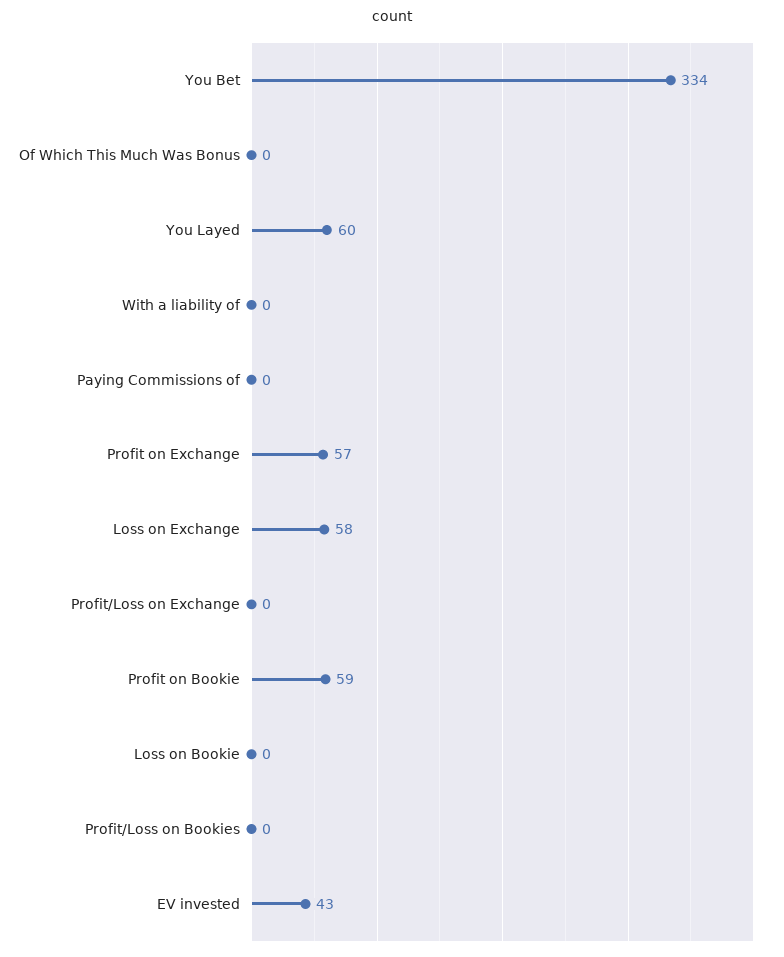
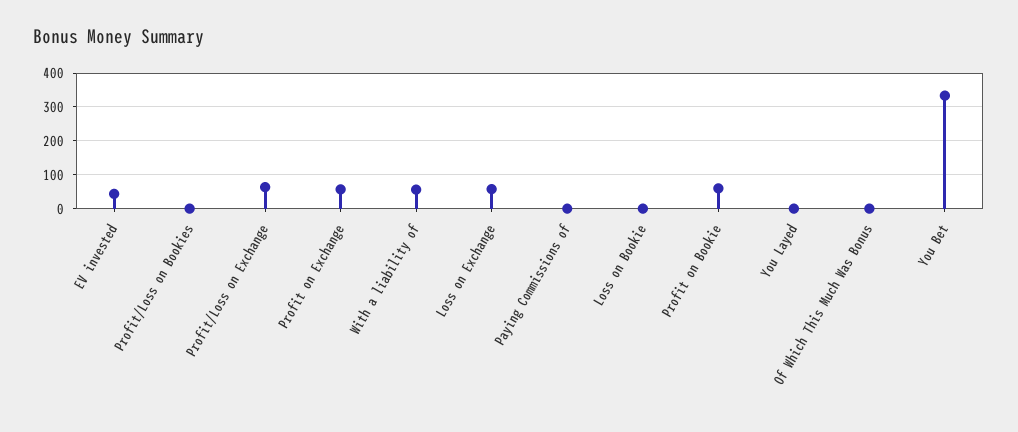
  {
    "You Bet": 334,
    "Of Which This Much Was Bonus": 0,
-   "You Layed": 60,
+   "You Layed": 0,
-   "With a liability of": 0,
+   "With a liability of": 60,
    "Paying Commissions of": 0,
    "Profit on Exchange": 57,
    "Loss on Exchange": 58,
-   "Profit/Loss on Exchange": 0,
+   "Profit/Loss on Exchange": 60,
    "Profit on Bookie": 59,
    "Loss on Bookie": 0,
    "Profit/Loss on Bookies": 0,
    "EV invested": 43
  }

